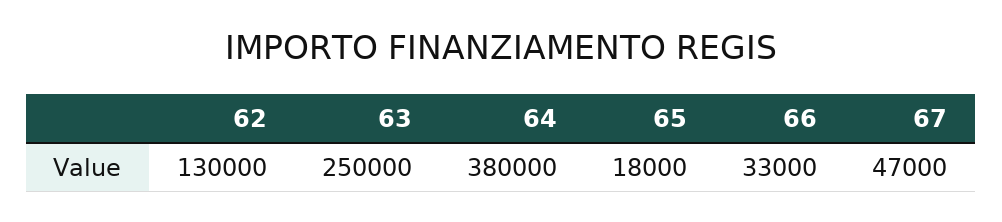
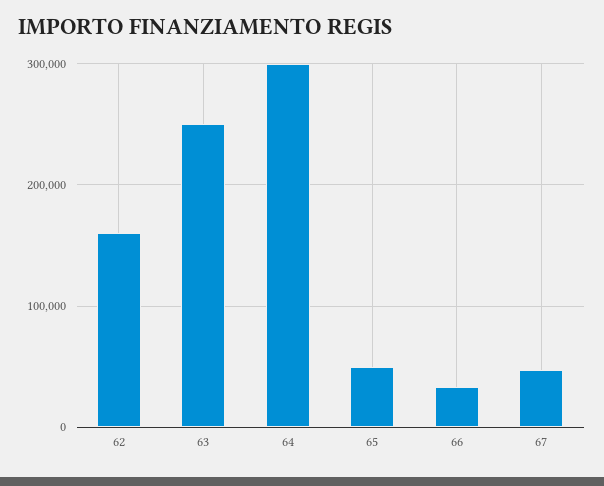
  {
-   "62": 130000,
+   "62": 160000,
    "63": 250000,
-   "64": 380000,
+   "64": 300000,
-   "65": 18000,
+   "65": 50000,
    "66": 33000,
    "67": 47000
  }

